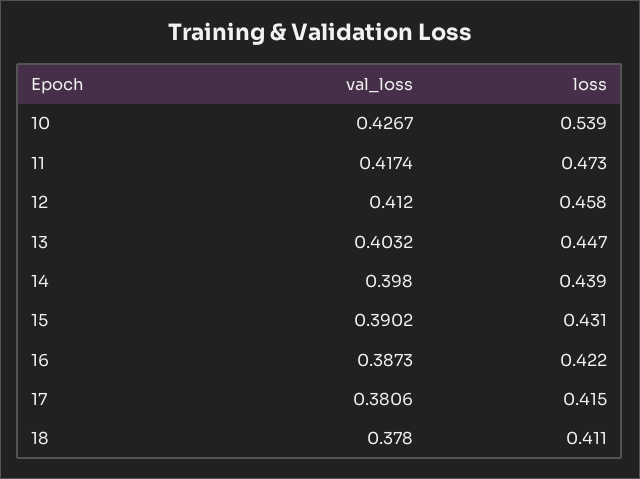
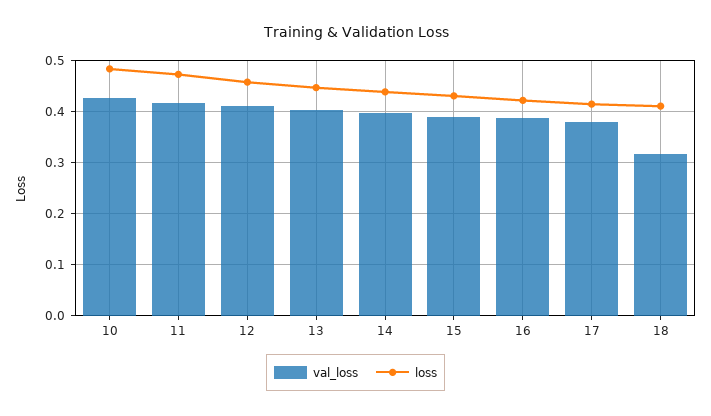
  {
    "val_loss": {
      "10": 0.4267,
      "11": 0.4174,
      "12": 0.412,
      "13": 0.4032,
      "14": 0.398,
      "15": 0.3902,
      "16": 0.3873,
      "17": 0.3806,
-     "18": 0.378
+     "18": 0.32
    },
    "loss": {
-     "10": 0.539,
+     "10": 0.48,
      "11": 0.473,
      "12": 0.458,
      "13": 0.447,
      "14": 0.439,
      "15": 0.431,
      "16": 0.422,
      "17": 0.415,
      "18": 0.411
    }
  }

